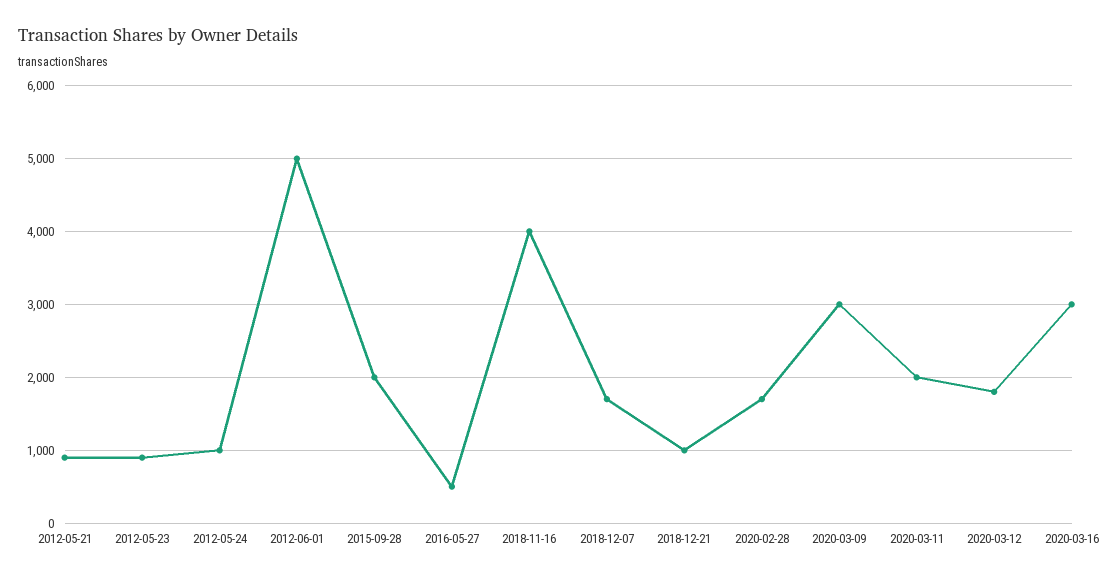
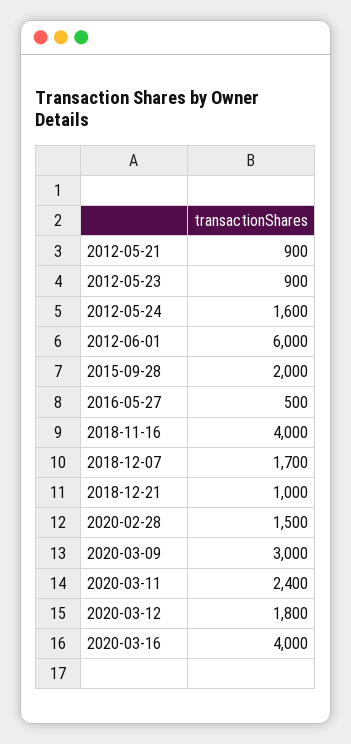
  {
    "2012-05-21": 900,
    "2012-05-23": 900,
-   "2012-05-24": 1000,
+   "2012-05-24": 1600,
-   "2012-06-01": 5000,
+   "2012-06-01": 6000,
    "2015-09-28": 2000,
    "2016-05-27": 500,
    "2018-11-16": 4000,
    "2018-12-07": 1700,
    "2018-12-21": 1000,
-   "2020-02-28": 1700,
+   "2020-02-28": 1500,
    "2020-03-09": 3000,
-   "2020-03-11": 2000,
+   "2020-03-11": 2400,
    "2020-03-12": 1800,
-   "2020-03-16": 3000
+   "2020-03-16": 4000
  }

